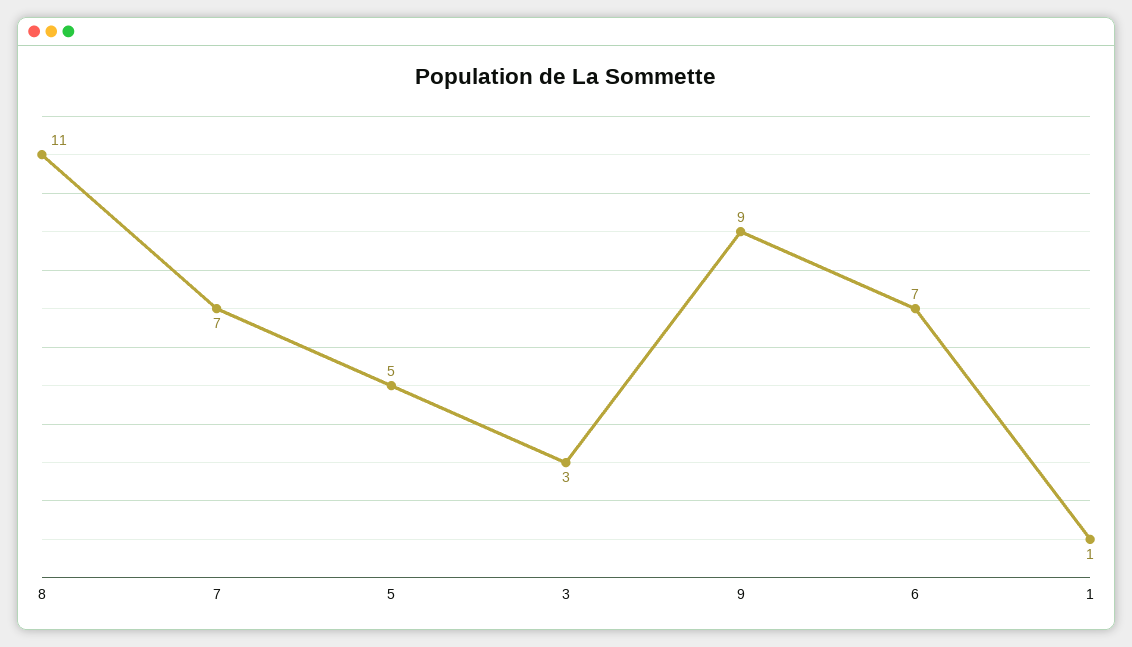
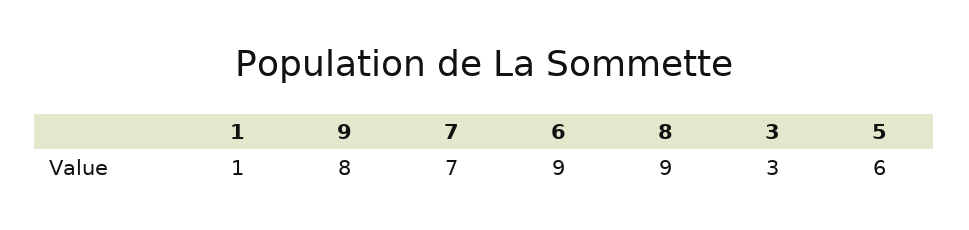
  {
-   "8": 11,
+   "8": 9,
    "7": 7,
-   "5": 5,
+   "5": 6,
    "3": 3,
-   "9": 9,
+   "9": 8,
-   "6": 7,
+   "6": 9,
    "1": 1
  }

